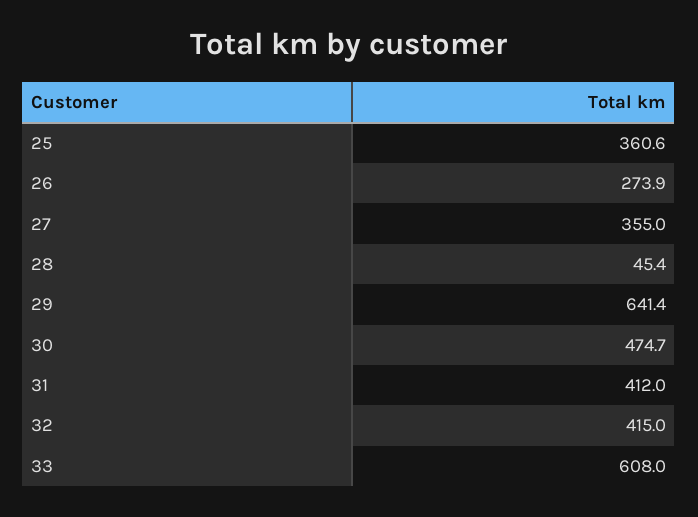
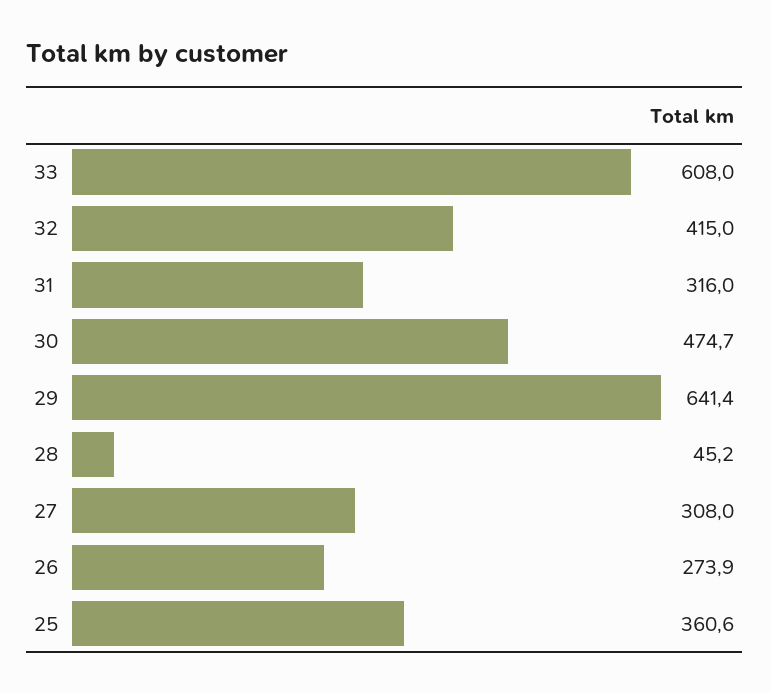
  {
    "25": 360.6,
    "26": 273.9,
-   "27": 355,
+   "27": 308,
-   "28": 45.4,
+   "28": 45.2,
    "29": 641.4,
    "30": 474.7,
-   "31": 412,
+   "31": 316,
    "32": 415,
    "33": 608
  }

